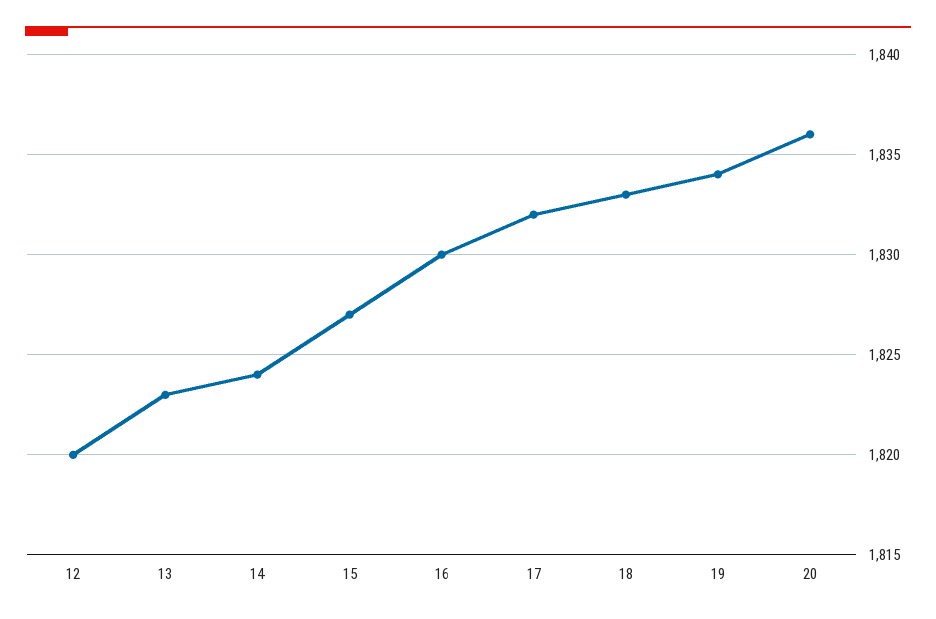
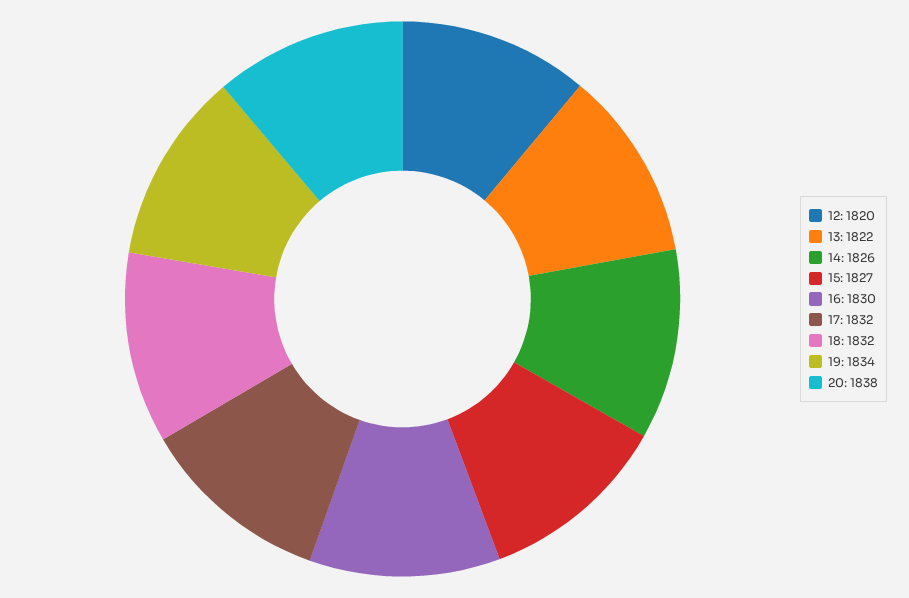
  {
    "12": 1820,
-   "13": 1823,
+   "13": 1822,
-   "14": 1824,
+   "14": 1826,
    "15": 1827,
    "16": 1830,
    "17": 1832,
-   "18": 1833,
+   "18": 1832,
    "19": 1834,
-   "20": 1836
+   "20": 1838
  }

